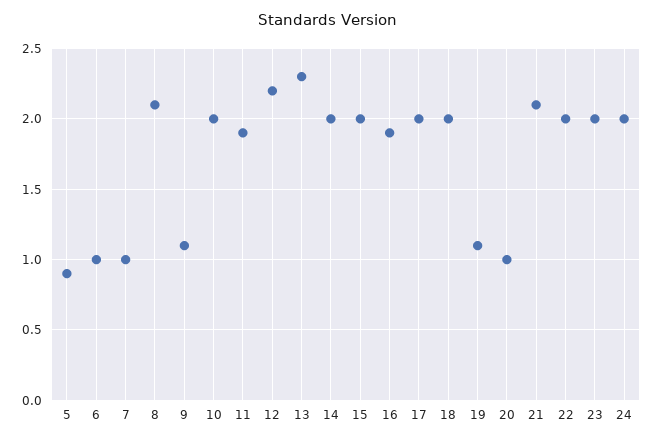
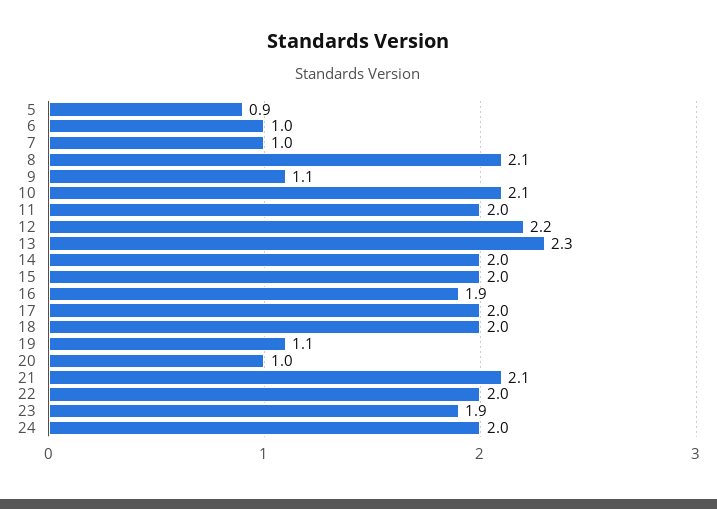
  {
    "5": 0.9,
    "6": 1,
    "7": 1,
    "8": 2.1,
    "9": 1.1,
-   "10": 2,
+   "10": 2.1,
-   "11": 1.9,
+   "11": 2,
    "12": 2.2,
    "13": 2.3,
    "14": 2,
    "15": 2,
    "16": 1.9,
    "17": 2,
    "18": 2,
    "19": 1.1,
    "20": 1,
    "21": 2.1,
    "22": 2,
-   "23": 2,
+   "23": 1.9,
    "24": 2
  }

